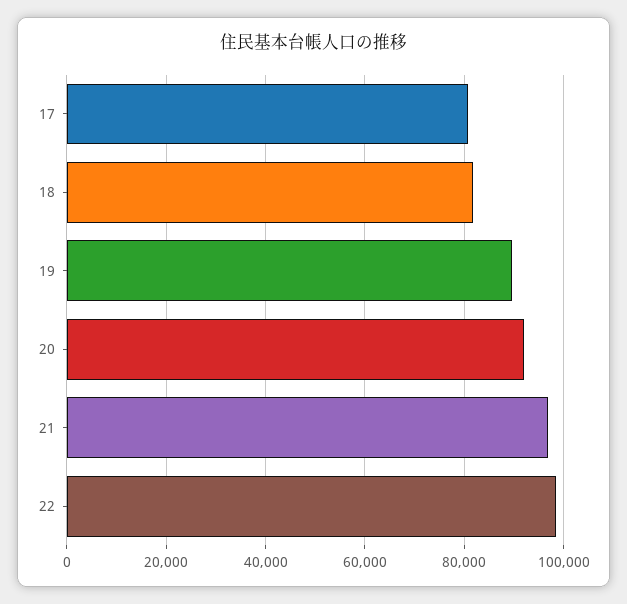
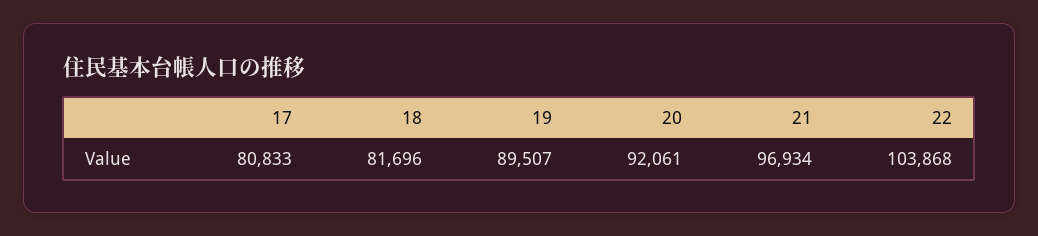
  {
    "17": 80833,
    "18": 81696,
    "19": 89507,
    "20": 92061,
    "21": 96934,
-   "22": 98000
+   "22": 103868
  }

